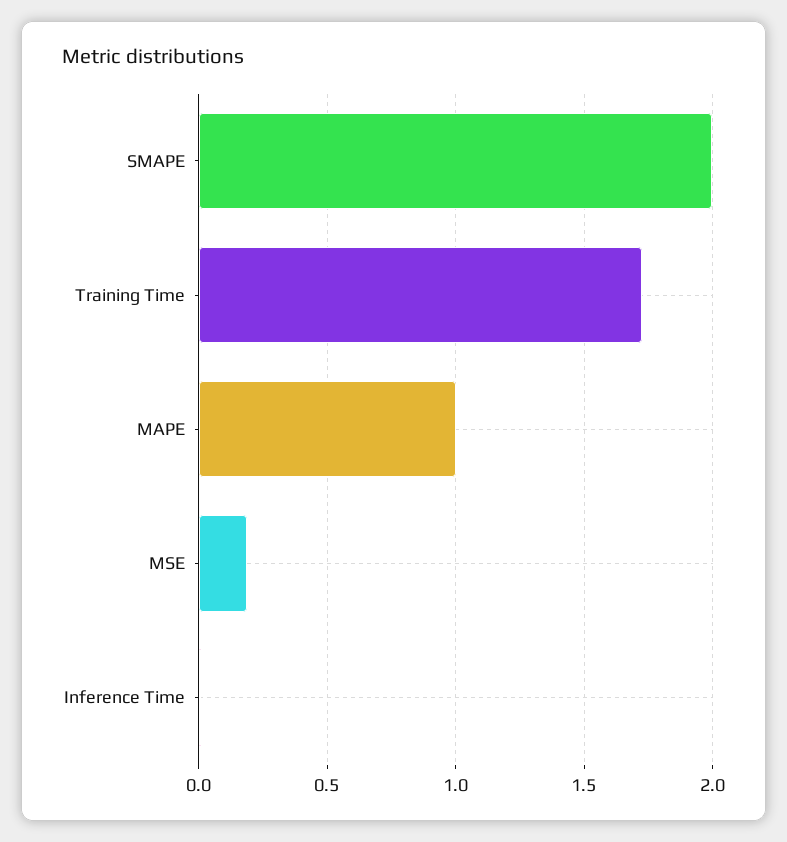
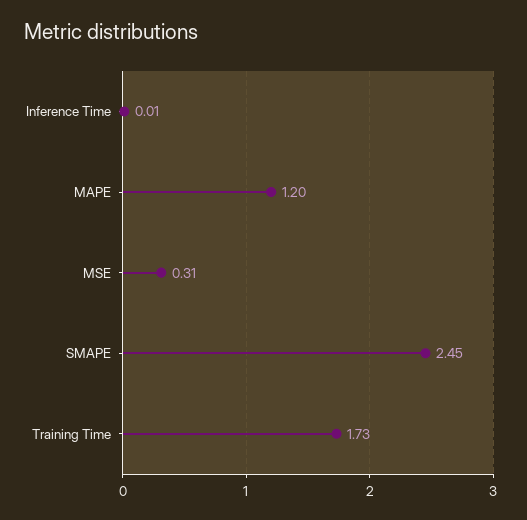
  {
-   "SMAPE": 2,
+   "SMAPE": 2.45,
    "Training Time": 1.73,
-   "MAPE": 1,
+   "MAPE": 1.2,
-   "MSE": 0.2,
+   "MSE": 0.31,
    "Inference Time": 0.01
  }

